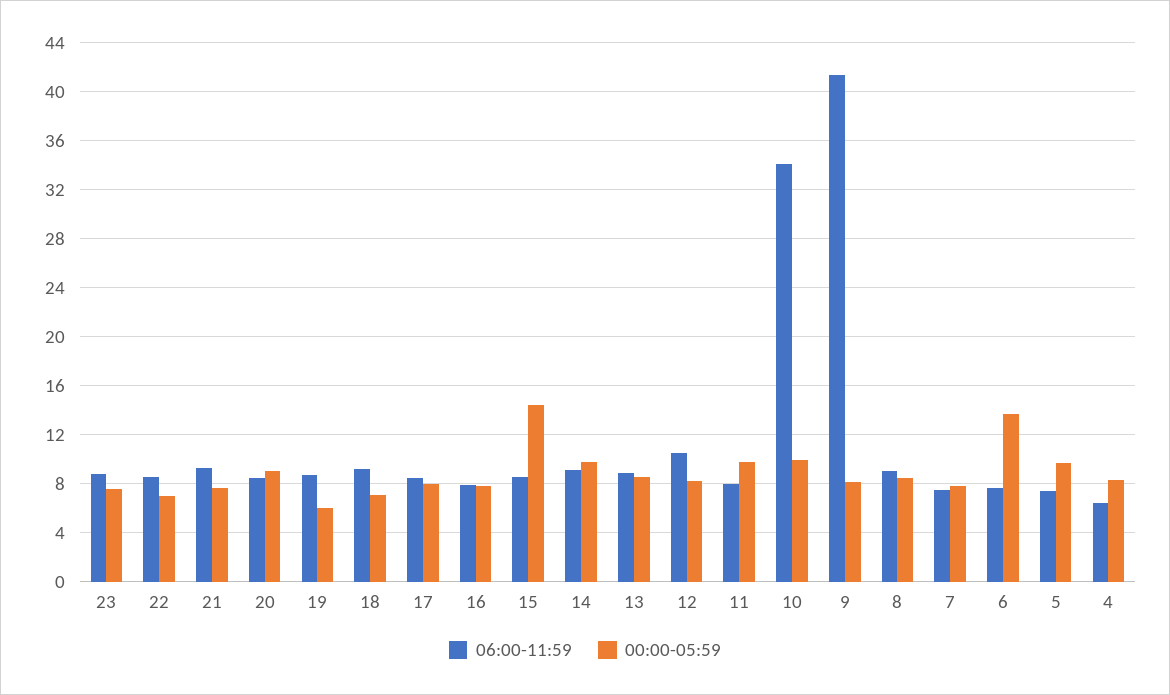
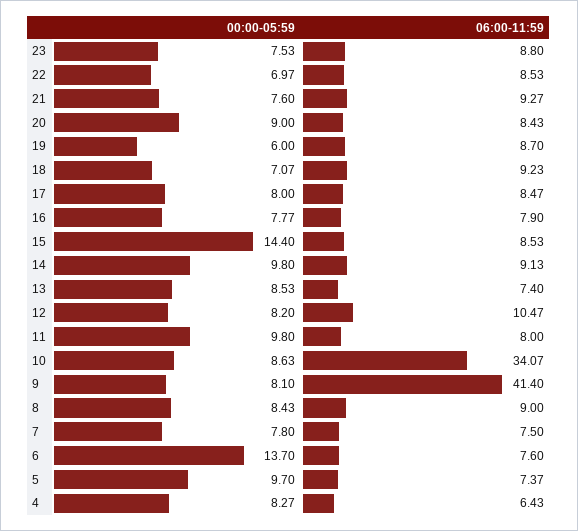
  {
    "06:00-11:59": {
      "23": 8.8,
      "22": 8.53,
      "21": 9.27,
      "20": 8.43,
      "19": 8.7,
      "18": 9.23,
      "17": 8.47,
      "16": 7.9,
      "15": 8.53,
      "14": 9.13,
-     "13": 9,
+     "13": 7.4,
      "12": 10.47,
      "11": 8,
      "10": 34.07,
      "9": 41.4,
      "8": 9,
      "7": 7.5,
      "6": 7.6,
      "5": 7.37,
      "4": 6.43
    },
    "00:00-05:59": {
      "23": 7.53,
      "22": 6.97,
      "21": 7.6,
      "20": 9,
      "19": 6,
      "18": 7.07,
      "17": 8,
      "16": 7.77,
      "15": 14.4,
      "14": 9.8,
      "13": 8.53,
      "12": 8.2,
      "11": 9.8,
-     "10": 10,
+     "10": 8.63,
      "9": 8.1,
      "8": 8.43,
      "7": 7.8,
      "6": 13.7,
      "5": 9.7,
      "4": 8.27
    }
  }

